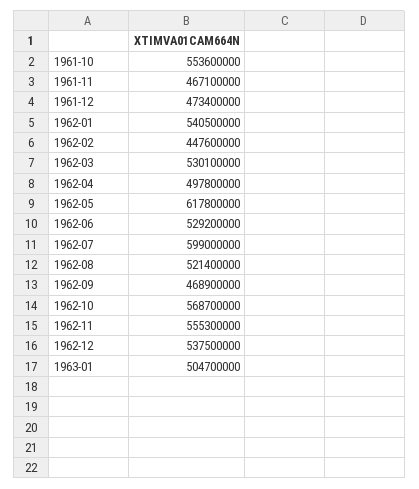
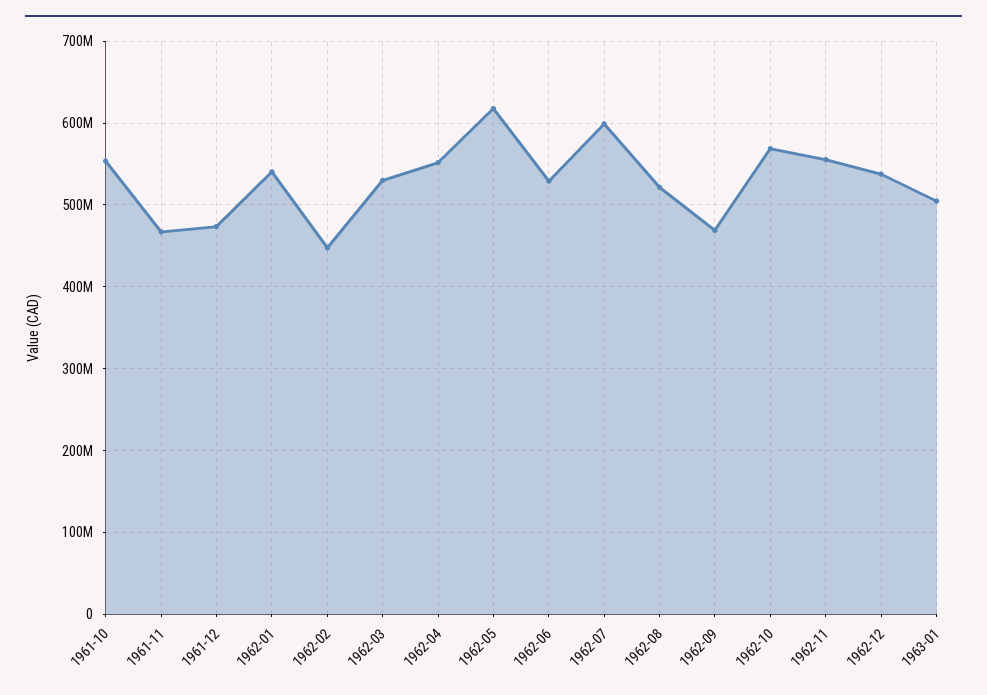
  {
    "1961-10": 553600000,
    "1961-11": 467100000,
    "1961-12": 473400000,
    "1962-01": 540500000,
    "1962-02": 447600000,
    "1962-03": 530100000,
-   "1962-04": 497800000,
+   "1962-04": 550000000,
    "1962-05": 617800000,
    "1962-06": 529200000,
    "1962-07": 599000000,
    "1962-08": 521400000,
    "1962-09": 468900000,
    "1962-10": 568700000,
    "1962-11": 555300000,
    "1962-12": 537500000,
    "1963-01": 504700000
  }

